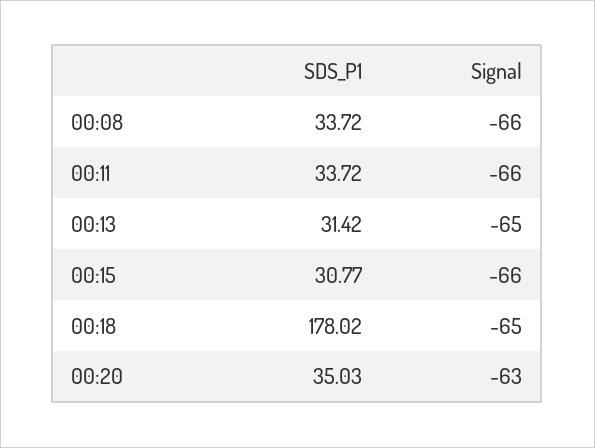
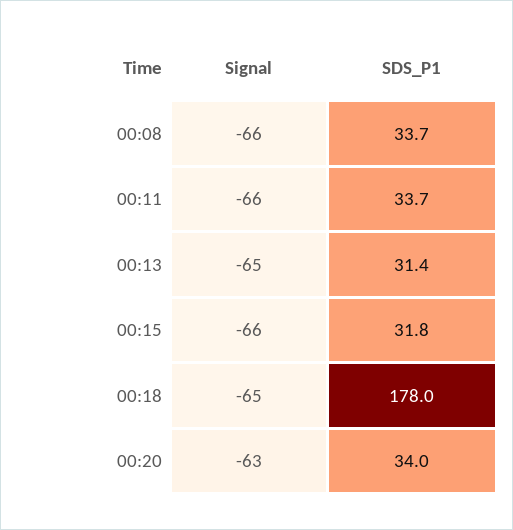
  {
    "SDS_P1": {
      "00:08": 33.72,
      "00:11": 33.72,
      "00:13": 31.42,
-     "00:15": 30.77,
+     "00:15": 31.8,
      "00:18": 178.02,
-     "00:20": 35.03
+     "00:20": 34
    },
    "Signal": {
      "00:08": -66,
      "00:11": -66,
      "00:13": -65,
      "00:15": -66,
      "00:18": -65,
      "00:20": -63
    }
  }

